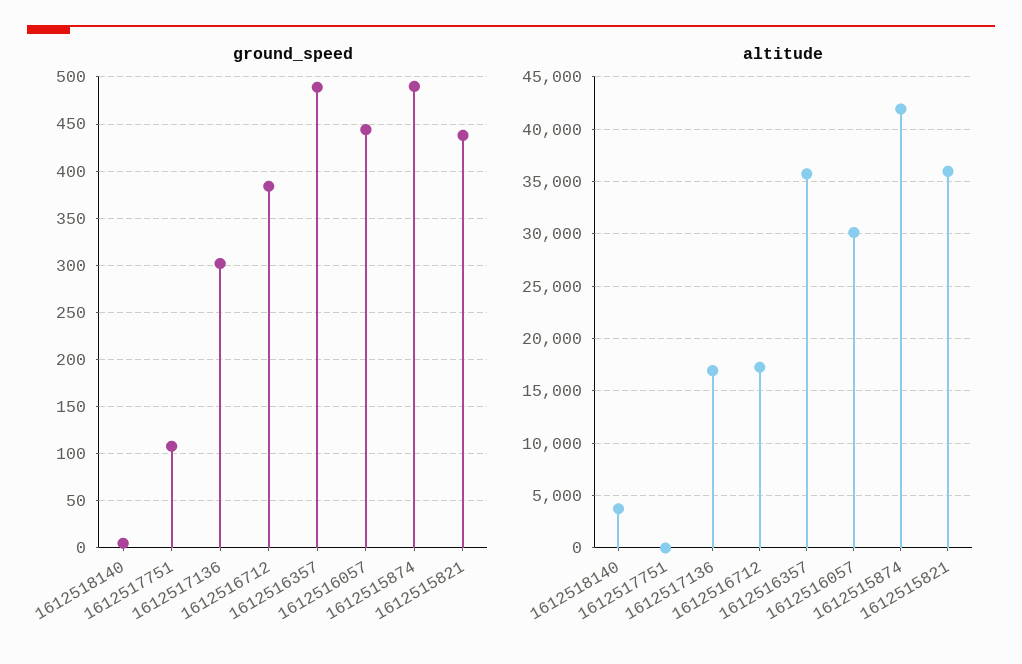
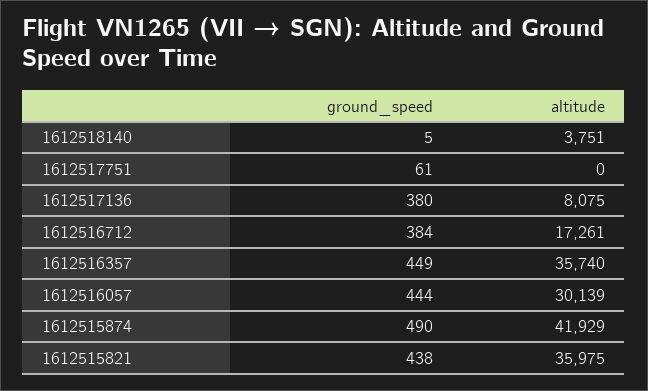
  {
    "ground_speed": {
      "1612518140": 5,
-     "1612517751": 110,
+     "1612517751": 61,
-     "1612517136": 300,
+     "1612517136": 380,
      "1612516712": 384,
-     "1612516357": 490,
+     "1612516357": 449,
      "1612516057": 444,
      "1612515874": 490,
      "1612515821": 438
    },
    "altitude": {
      "1612518140": 3751,
      "1612517751": 0,
-     "1612517136": 17000,
+     "1612517136": 8075,
      "1612516712": 17261,
      "1612516357": 35740,
      "1612516057": 30139,
      "1612515874": 41929,
      "1612515821": 35975
    }
  }

